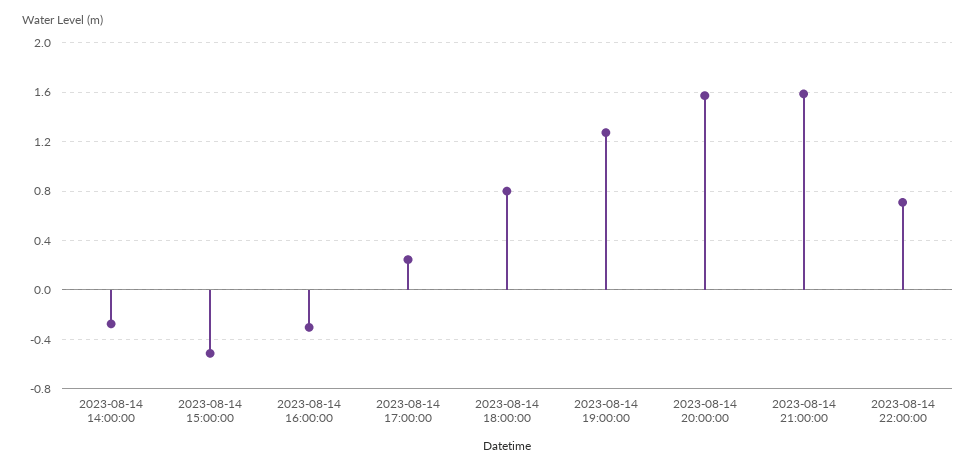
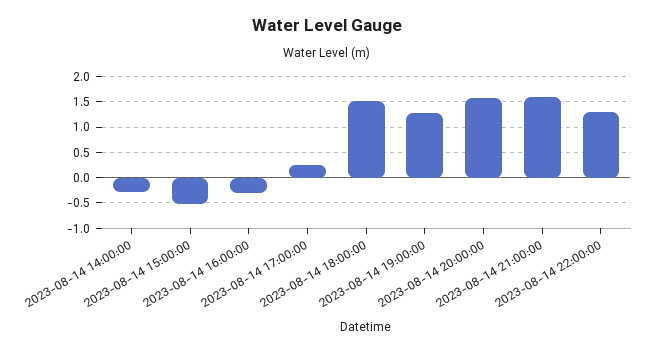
  {
    "2023-08-14 14:00:00": -0.25,
    "2023-08-14 15:00:00": -0.5,
    "2023-08-14 16:00:00": -0.3,
    "2023-08-14 17:00:00": 0.25,
-   "2023-08-14 18:00:00": 0.8,
+   "2023-08-14 18:00:00": 1.5,
    "2023-08-14 19:00:00": 1.25,
    "2023-08-14 20:00:00": 1.55,
    "2023-08-14 21:00:00": 1.6,
-   "2023-08-14 22:00:00": 0.7
+   "2023-08-14 22:00:00": 1.25
  }

